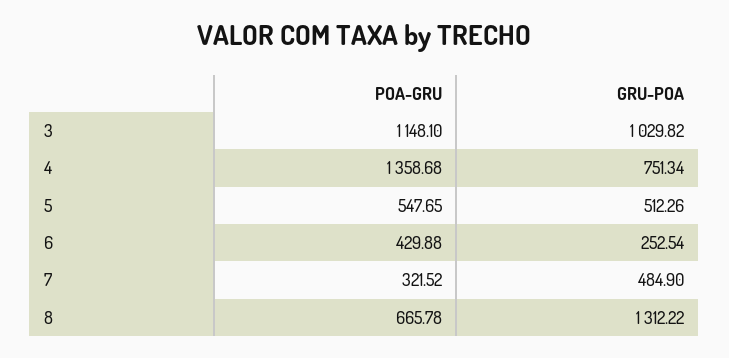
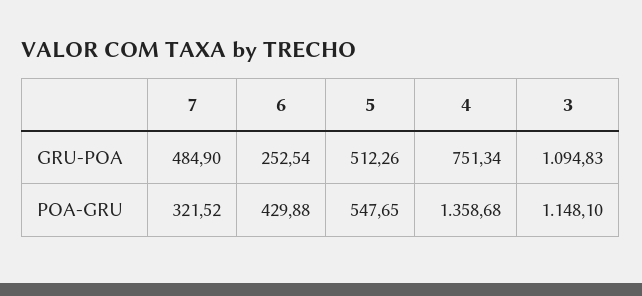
  {
    "POA-GRU": {
      "3": 1148.1,
      "4": 1358.68,
      "5": 547.65,
      "6": 429.88,
-     "7": 321.52,
+     "7": 321.52
-     "8": 665.78
    },
    "GRU-POA": {
-     "3": 1029.82,
+     "3": 1094.83,
      "4": 751.34,
      "5": 512.26,
      "6": 252.54,
-     "7": 484.9,
+     "7": 484.9
-     "8": 1312.22
    }
  }

